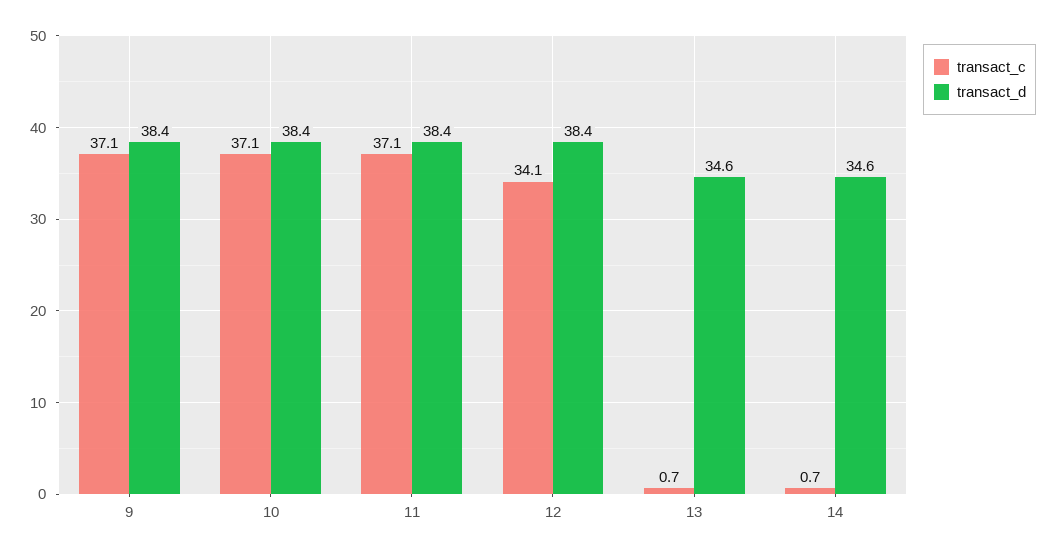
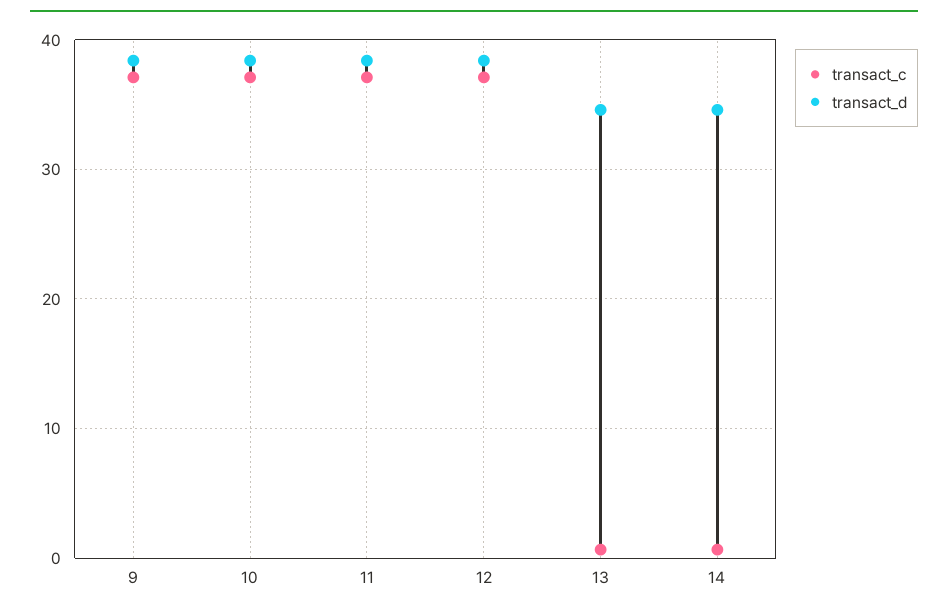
  {
    "transact_c": {
      "9": 37.1,
      "10": 37.1,
      "11": 37.1,
-     "12": 34.1,
+     "12": 37,
      "13": 0.7,
      "14": 0.7
    },
    "transact_d": {
      "9": 38.4,
      "10": 38.4,
      "11": 38.4,
      "12": 38.4,
      "13": 34.6,
      "14": 34.6
    }
  }

